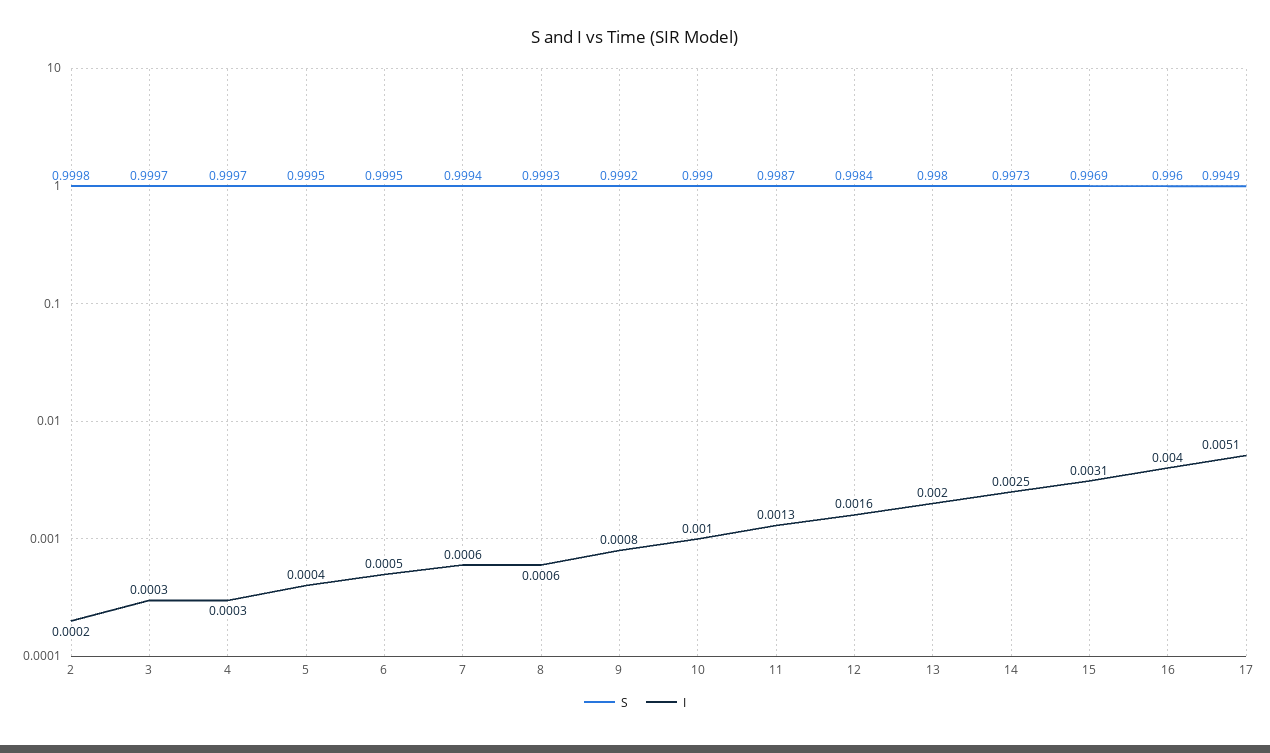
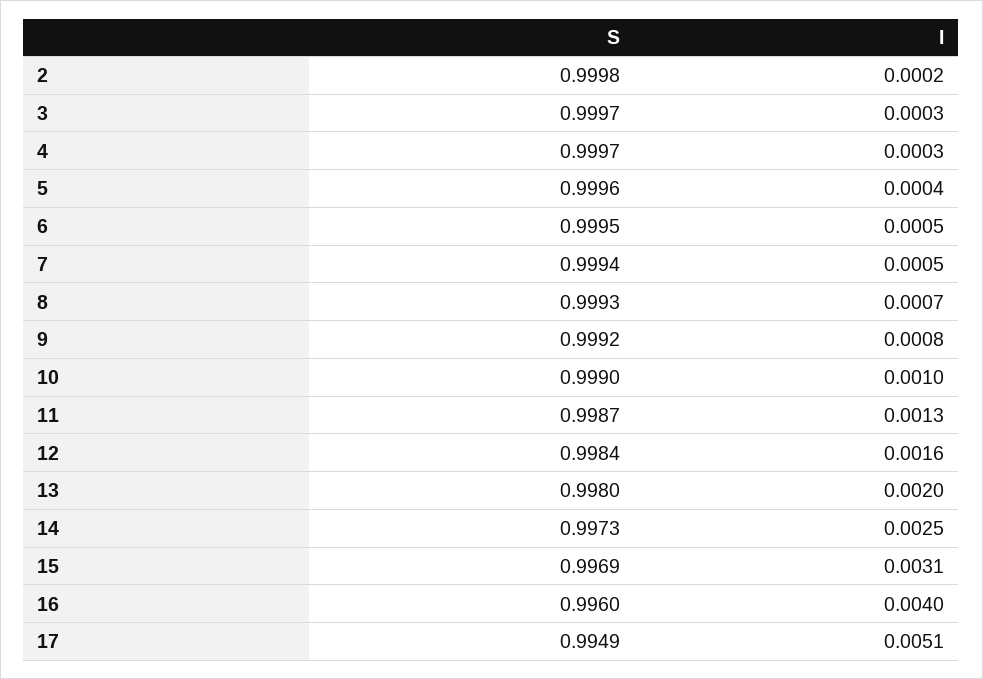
  {
    "S": {
      "2": 0.9998,
      "3": 0.9997,
      "4": 0.9997,
-     "5": 0.9995,
+     "5": 0.9996,
      "6": 0.9995,
      "7": 0.9994,
      "8": 0.9993,
      "9": 0.9992,
      "10": 0.999,
      "11": 0.9987,
      "12": 0.9984,
      "13": 0.998,
      "14": 0.9973,
      "15": 0.9969,
      "16": 0.996,
      "17": 0.9949
    },
    "I": {
      "2": 0.0002,
      "3": 0.0003,
      "4": 0.0003,
      "5": 0.0004,
      "6": 0.0005,
-     "7": 0.0006,
+     "7": 0.0005,
-     "8": 0.0006,
+     "8": 0.0007,
      "9": 0.0008,
      "10": 0.001,
      "11": 0.0013,
      "12": 0.0016,
      "13": 0.002,
      "14": 0.0025,
      "15": 0.0031,
      "16": 0.004,
      "17": 0.0051
    }
  }

